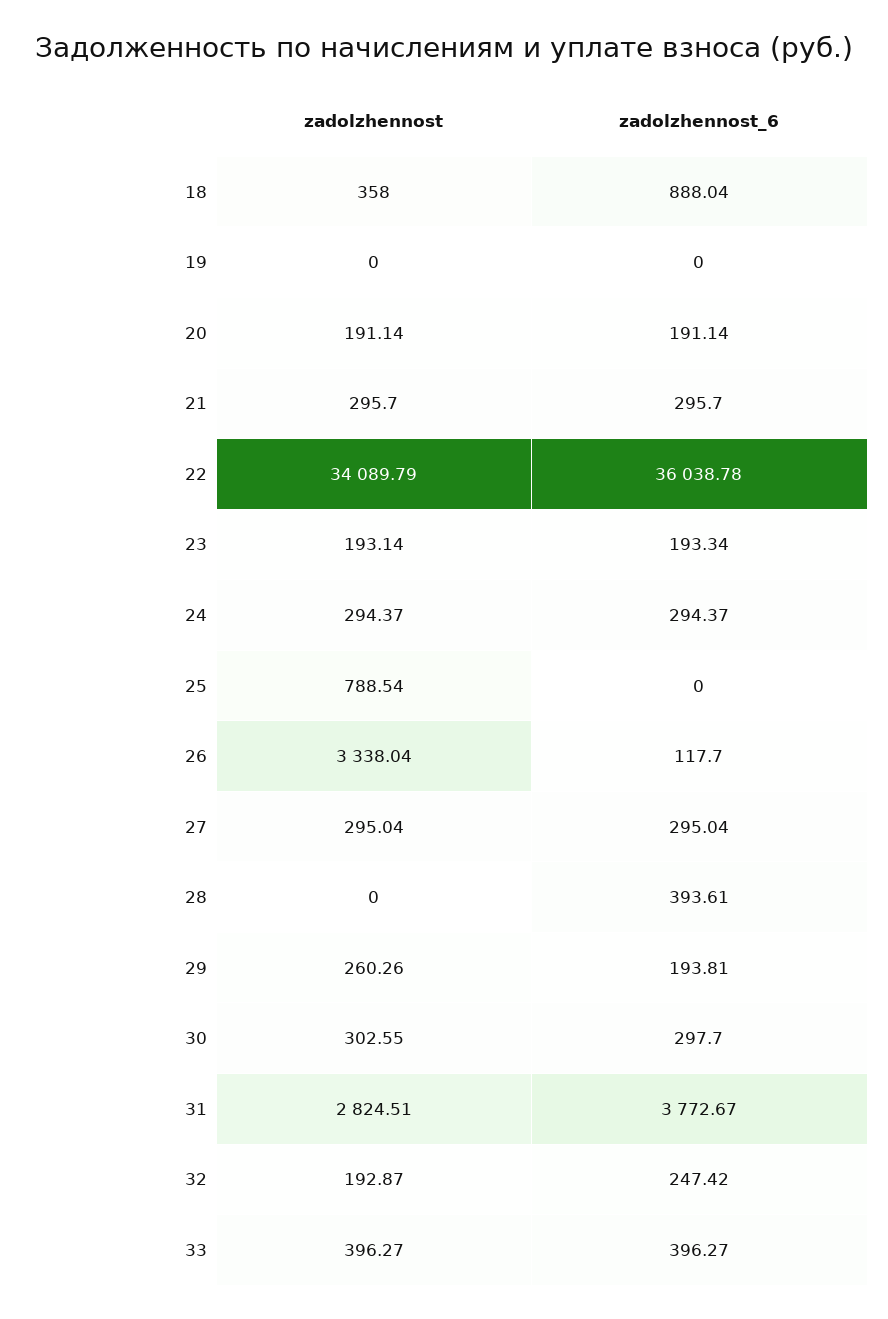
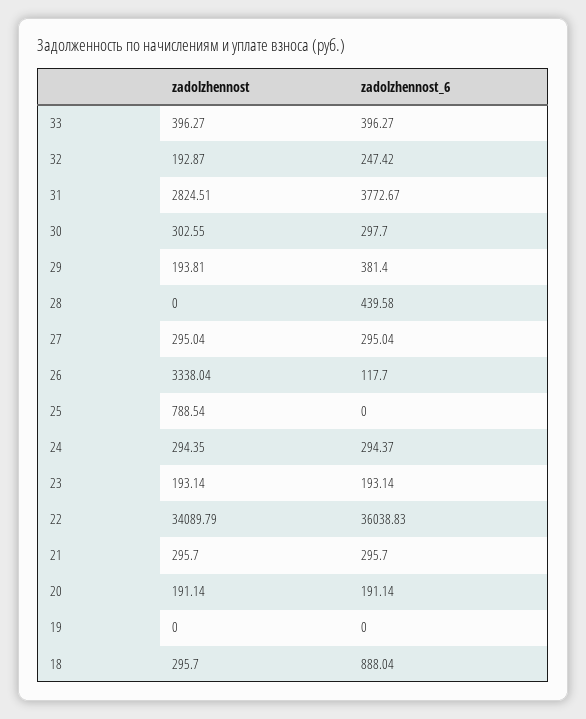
  {
    "zadolzhennost": {
-     "18": 358,
+     "18": 295.7,
      "19": 0,
      "20": 191.14,
      "21": 295.7,
      "22": 34089.79,
      "23": 193.14,
-     "24": 294.37,
+     "24": 294.35,
      "25": 788.54,
      "26": 3338.04,
      "27": 295.04,
      "28": 0,
-     "29": 260.26,
+     "29": 193.81,
      "30": 302.55,
      "31": 2824.51,
      "32": 192.87,
      "33": 396.27
    },
    "zadolzhennost_6": {
      "18": 888.04,
      "19": 0,
      "20": 191.14,
      "21": 295.7,
-     "22": 36038.78,
+     "22": 36038.83,
-     "23": 193.34,
+     "23": 193.14,
      "24": 294.37,
      "25": 0,
      "26": 117.7,
      "27": 295.04,
-     "28": 393.61,
+     "28": 439.58,
-     "29": 193.81,
+     "29": 381.4,
      "30": 297.7,
      "31": 3772.67,
      "32": 247.42,
      "33": 396.27
    }
  }

